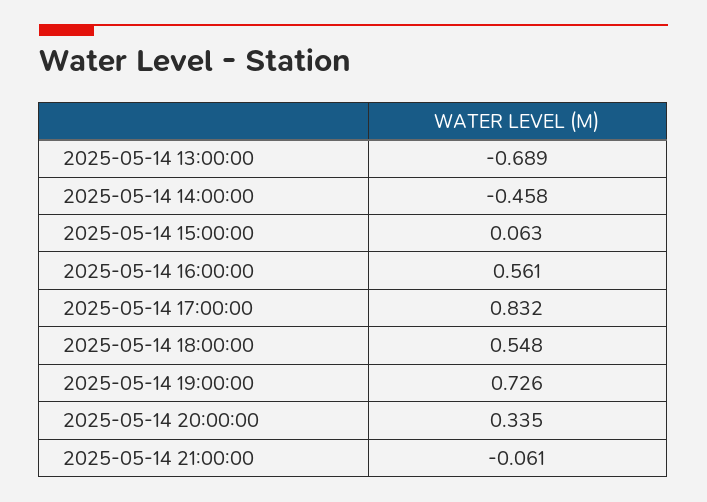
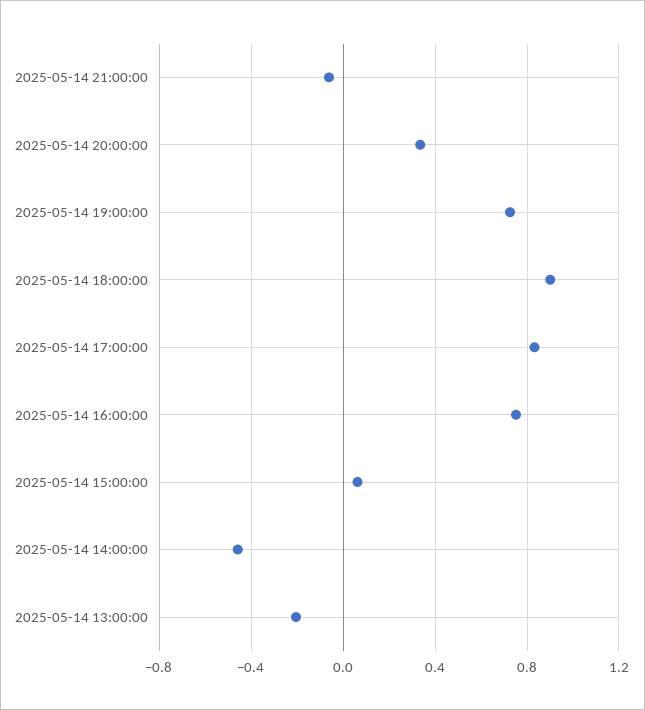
  {
-   "2025-05-14 13:00:00": -0.689,
+   "2025-05-14 13:00:00": -0.2,
    "2025-05-14 14:00:00": -0.458,
    "2025-05-14 15:00:00": 0.063,
-   "2025-05-14 16:00:00": 0.561,
+   "2025-05-14 16:00:00": 0.75,
    "2025-05-14 17:00:00": 0.832,
-   "2025-05-14 18:00:00": 0.548,
+   "2025-05-14 18:00:00": 0.9,
    "2025-05-14 19:00:00": 0.726,
    "2025-05-14 20:00:00": 0.335,
    "2025-05-14 21:00:00": -0.061
  }

